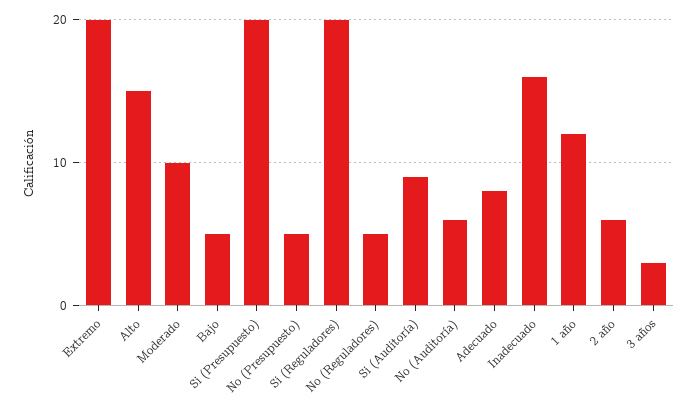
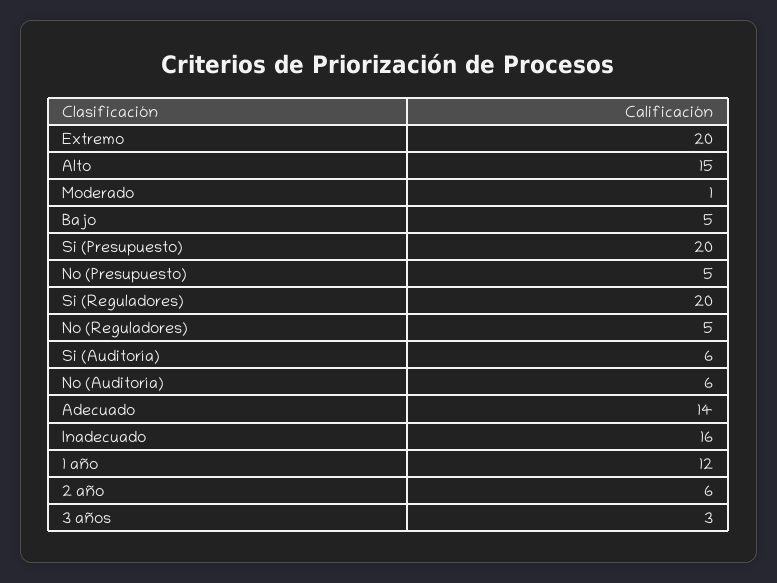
  {
    "Extremo": 20,
    "Alto": 15,
-   "Moderado": 10,
+   "Moderado": 1,
    "Bajo": 5,
    "Si (Presupuesto)": 20,
    "No (Presupuesto)": 5,
    "Si (Reguladores)": 20,
    "No (Reguladores)": 5,
-   "Si (Auditoría)": 9,
+   "Si (Auditoría)": 6,
    "No (Auditoría)": 6,
-   "Adecuado": 8,
+   "Adecuado": 14,
    "Inadecuado": 16,
    "1 año": 12,
    "2 año": 6,
    "3 años": 3
  }

